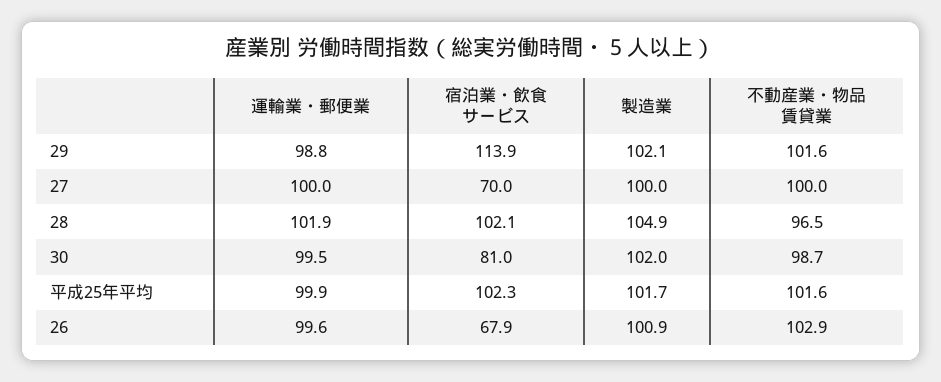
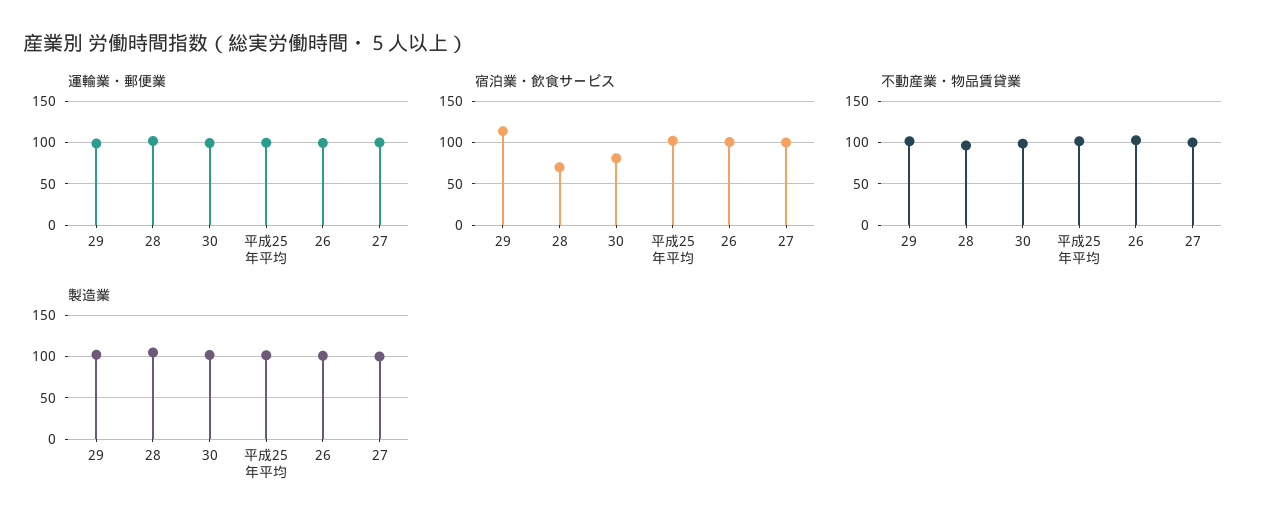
  {
    "運輸業・郵便業": {
      "29": 98.8,
      "27": 100,
      "28": 101.9,
      "30": 99.5,
      "平成25年平均": 99.9,
      "26": 99.6
    },
    "宿泊業・飲食サービス": {
      "29": 113.9,
-     "27": 70,
+     "27": 100,
-     "28": 102.1,
+     "28": 70,
      "30": 81,
      "平成25年平均": 102.3,
-     "26": 67.9
+     "26": 100
    },
    "製造業": {
      "29": 102.1,
      "27": 100,
      "28": 104.9,
      "30": 102,
      "平成25年平均": 101.7,
      "26": 100.9
    },
    "不動産業・物品賃貸業": {
      "29": 101.6,
      "27": 100,
      "28": 96.5,
      "30": 98.7,
      "平成25年平均": 101.6,
      "26": 102.9
    }
  }

